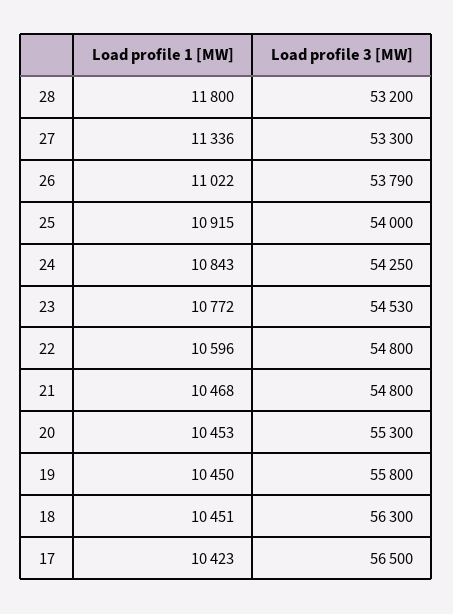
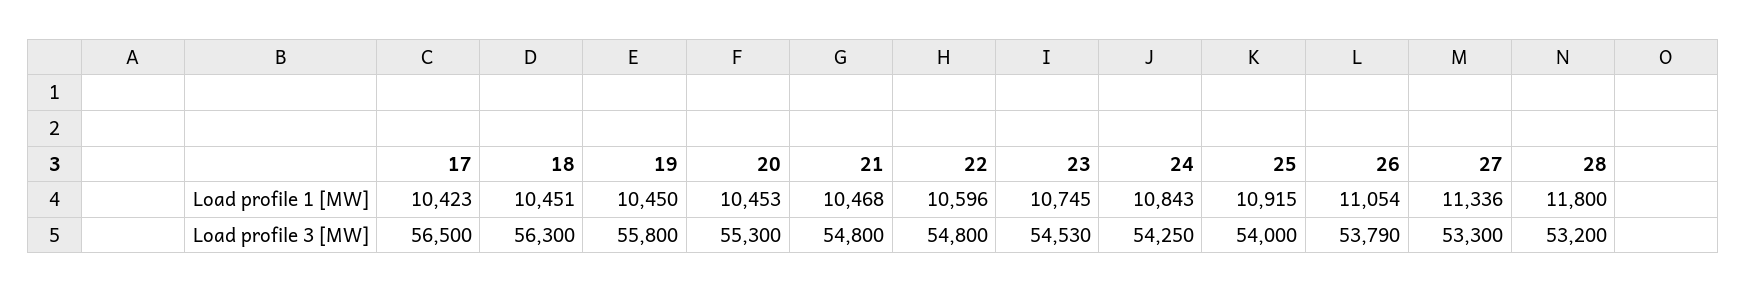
  {
    "Load profile 1 [MW]": {
      "28": 11800,
      "27": 11336,
-     "26": 11022,
+     "26": 11054,
      "25": 10915,
      "24": 10843,
-     "23": 10772,
+     "23": 10745,
      "22": 10596,
      "21": 10468,
      "20": 10453,
      "19": 10450,
      "18": 10451,
      "17": 10423
    },
    "Load profile 3 [MW]": {
      "28": 53200,
      "27": 53300,
      "26": 53790,
      "25": 54000,
      "24": 54250,
      "23": 54530,
      "22": 54800,
      "21": 54800,
      "20": 55300,
      "19": 55800,
      "18": 56300,
      "17": 56500
    }
  }

